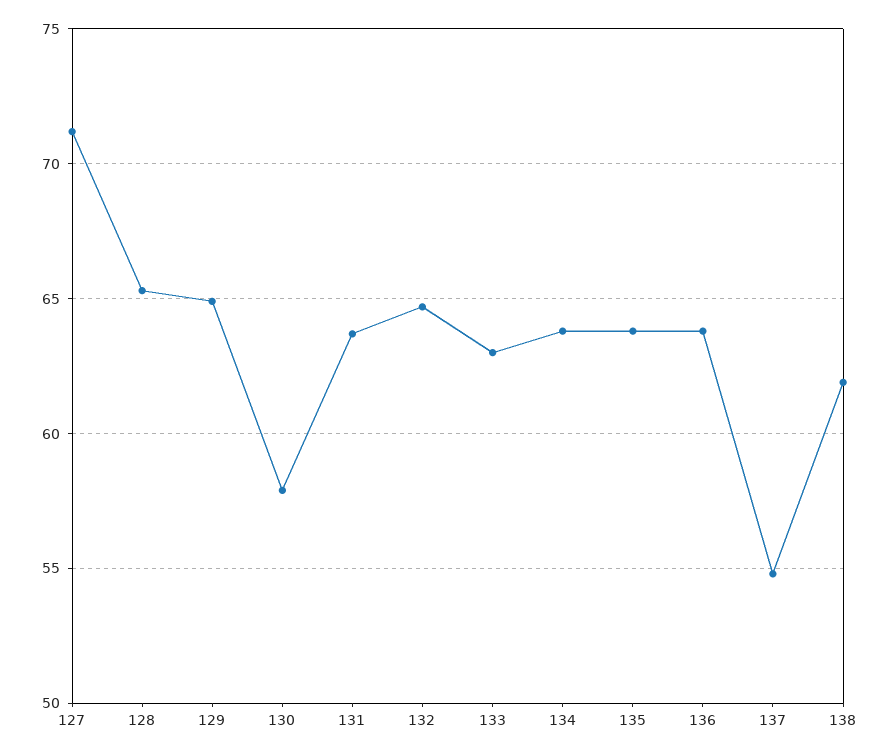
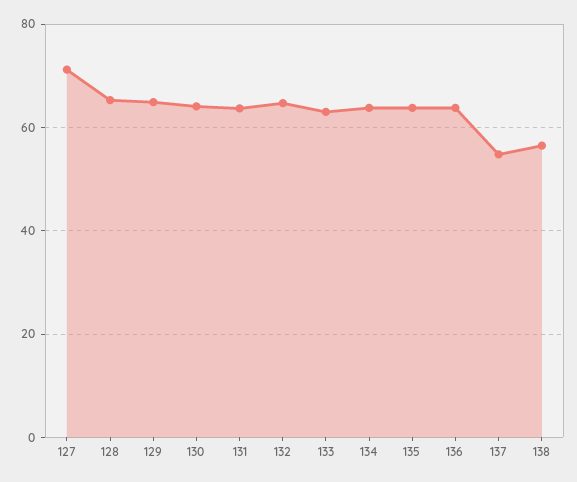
  {
    "127": 71,
    "128": 65.5,
    "129": 65,
-   "130": 58,
+   "130": 64,
    "131": 63.5,
    "132": 64.5,
    "133": 63,
    "134": 64,
    "135": 64,
    "136": 64,
    "137": 55,
-   "138": 62
+   "138": 56
  }

